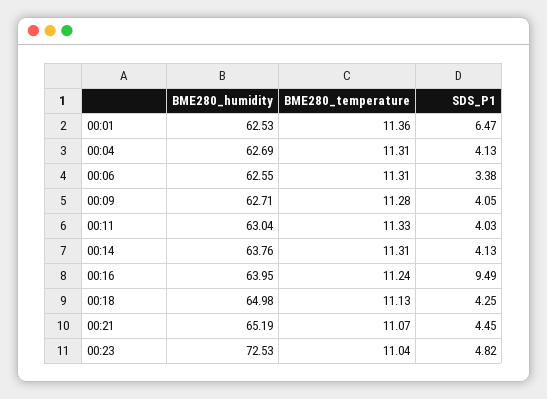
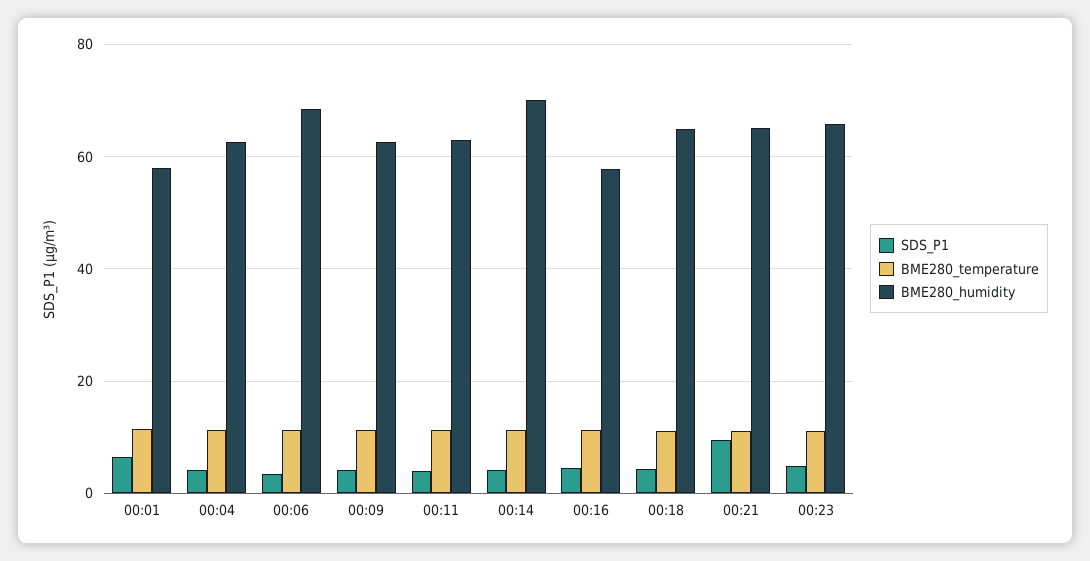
  {
    "BME280_humidity": {
-     "00:01": 62.53,
+     "00:01": 58,
      "00:04": 62.69,
-     "00:06": 62.55,
+     "00:06": 68,
      "00:09": 62.71,
      "00:11": 63.04,
-     "00:14": 63.76,
+     "00:14": 70,
-     "00:16": 63.95,
+     "00:16": 58,
      "00:18": 64.98,
      "00:21": 65.19,
-     "00:23": 72.53
+     "00:23": 66
    },
    "BME280_temperature": {
      "00:01": 11.36,
      "00:04": 11.31,
      "00:06": 11.31,
      "00:09": 11.28,
      "00:11": 11.33,
      "00:14": 11.31,
      "00:16": 11.24,
      "00:18": 11.13,
      "00:21": 11.07,
      "00:23": 11.04
    },
    "SDS_P1": {
      "00:01": 6.47,
      "00:04": 4.13,
      "00:06": 3.38,
      "00:09": 4.05,
      "00:11": 4.03,
      "00:14": 4.13,
-     "00:16": 9.49,
+     "00:16": 4,
      "00:18": 4.25,
-     "00:21": 4.45,
+     "00:21": 10,
      "00:23": 4.82
    }
  }

